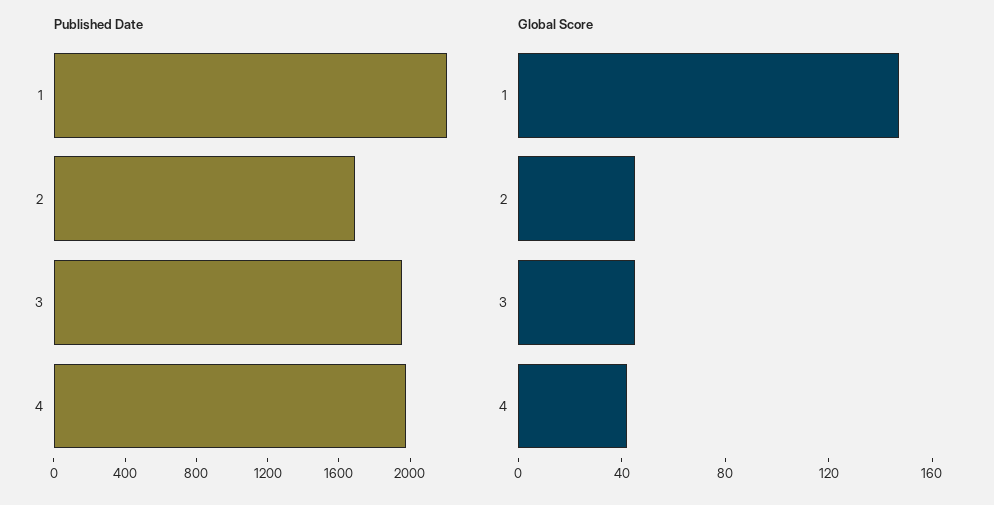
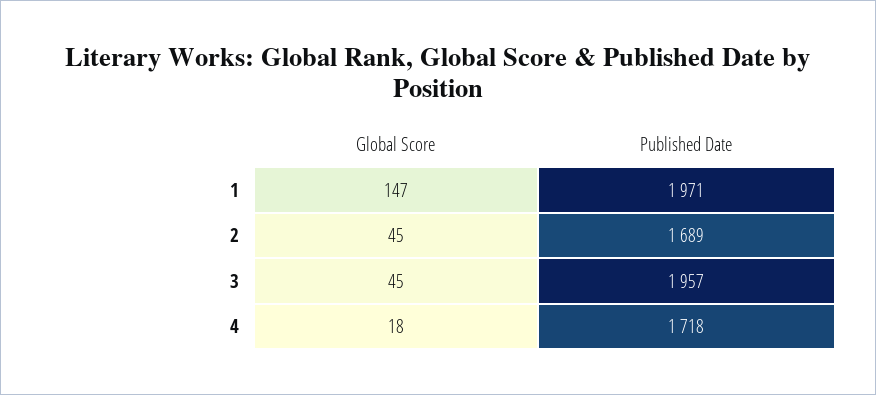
  {
    "Published Date": {
-     "1": 2200,
+     "1": 1971,
      "2": 1689,
      "3": 1957,
-     "4": 2000
+     "4": 1718
    },
    "Global Score": {
      "1": 147,
      "2": 45,
      "3": 45,
-     "4": 40
+     "4": 18
    }
  }

